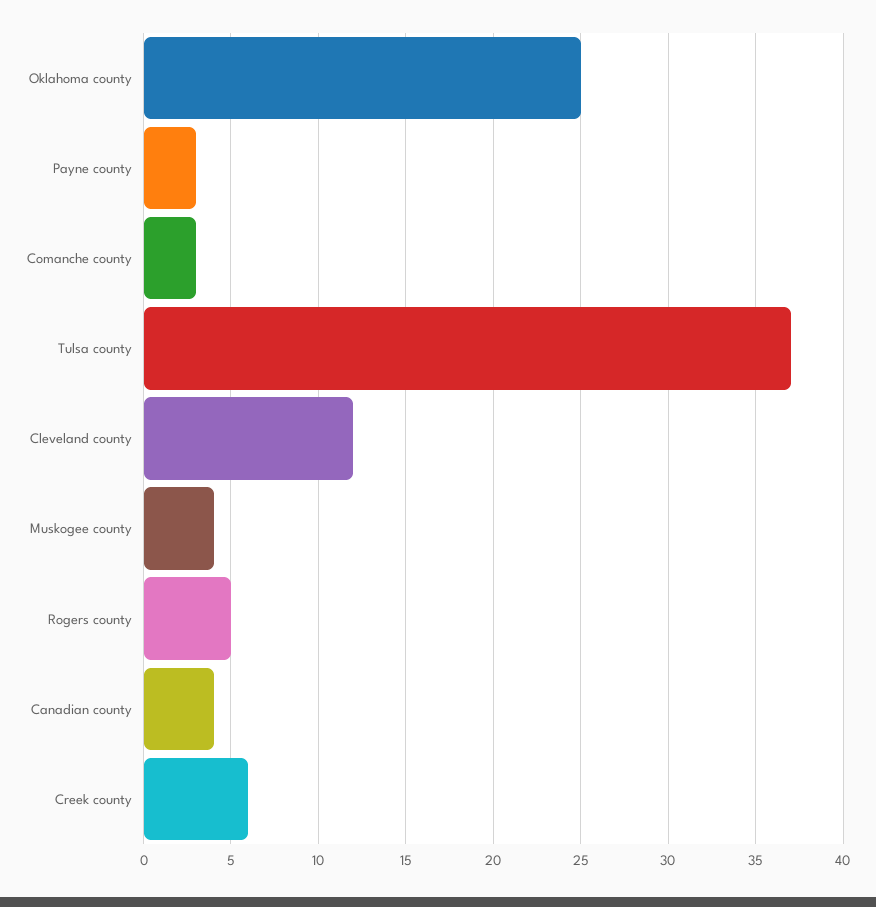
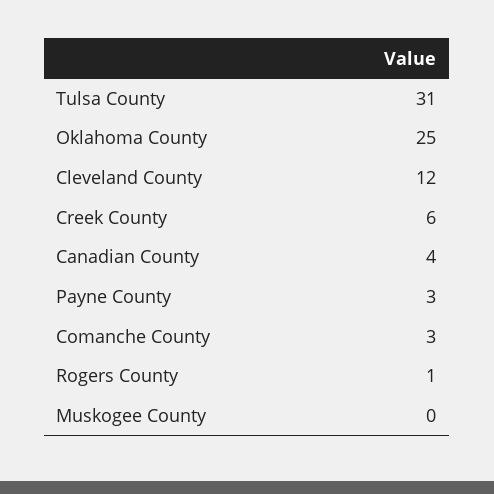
  {
    "Oklahoma county": 25,
    "Payne county": 3,
    "Comanche county": 3,
-   "Tulsa county": 37,
+   "Tulsa county": 31,
    "Cleveland county": 12,
-   "Muskogee county": 4,
+   "Muskogee county": 0,
-   "Rogers county": 5,
+   "Rogers county": 1,
    "Canadian county": 4,
    "Creek county": 6
  }

